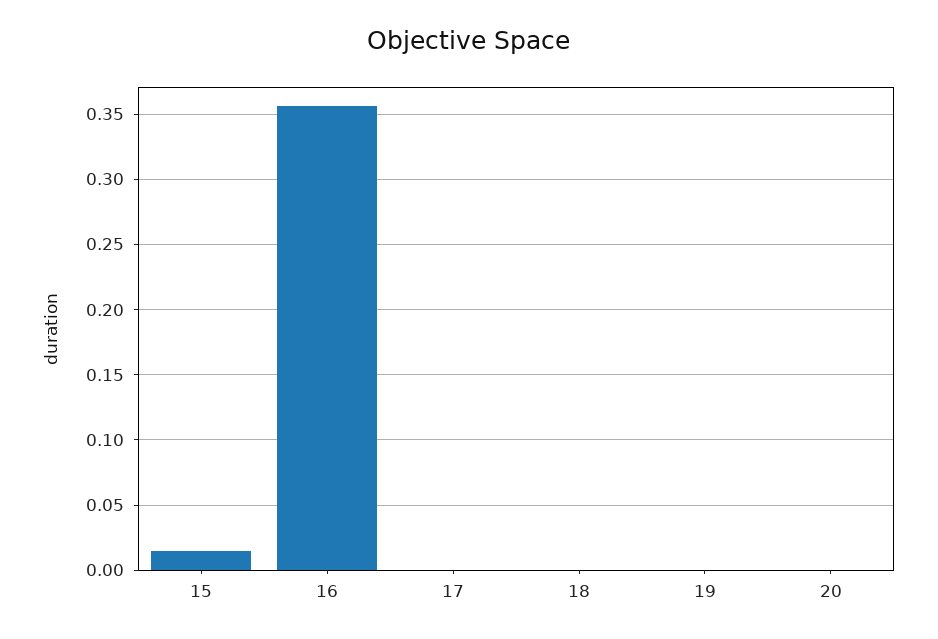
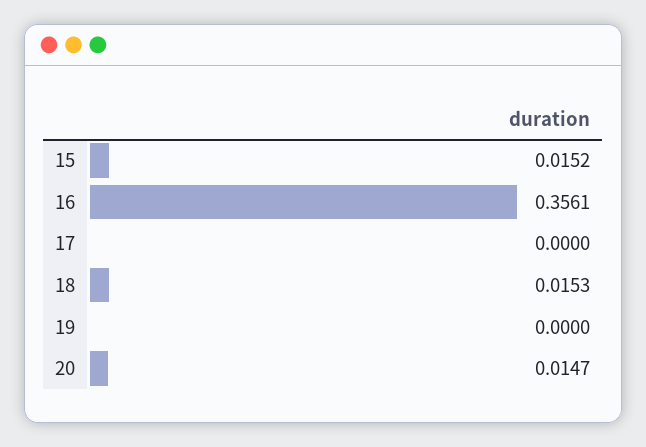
  {
    "15": 0.0152,
    "16": 0.3561,
    "17": 0,
-   "18": 0,
+   "18": 0.0153,
    "19": 0,
-   "20": 0
+   "20": 0.0147
  }

